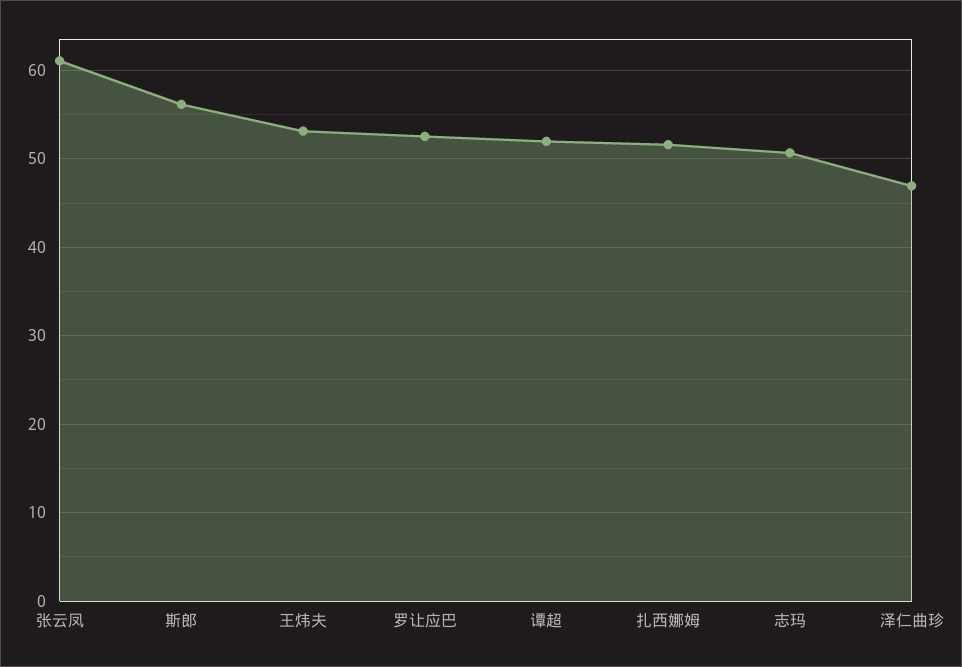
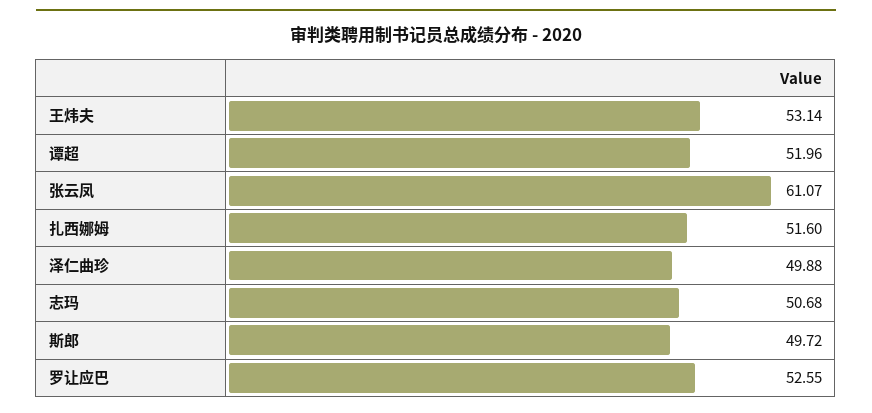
  {
    "张云凤": 61.07,
-   "斯郎": 56,
+   "斯郎": 49.72,
    "王炜夫": 53.14,
    "罗让应巴": 52.55,
    "谭超": 51.96,
    "扎西娜姆": 51.6,
    "志玛": 50.68,
-   "泽仁曲珍": 47
+   "泽仁曲珍": 49.88
  }

